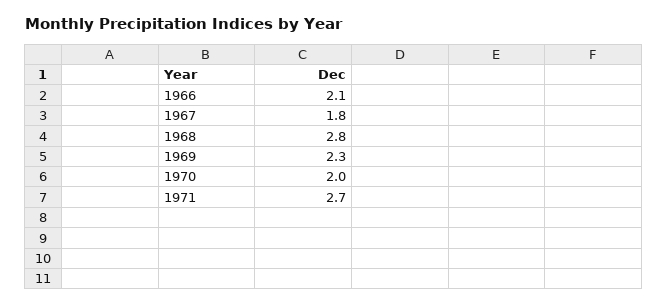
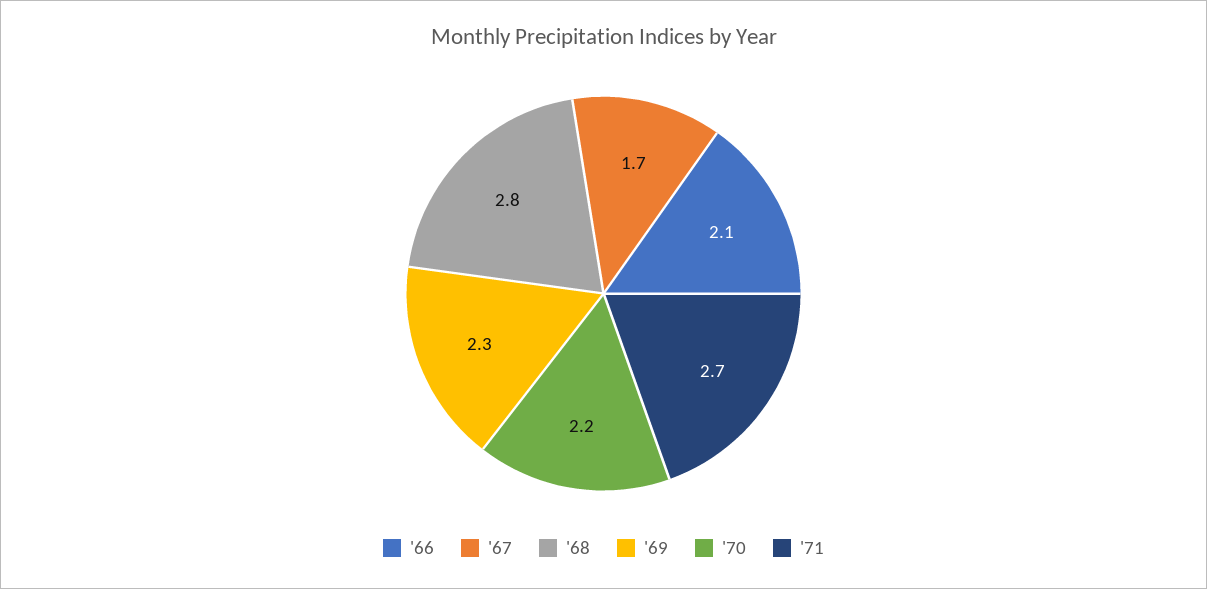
  {
    "1966": 2.1,
-   "1967": 1.8,
+   "1967": 1.7,
    "1968": 2.8,
    "1969": 2.3,
-   "1970": 2,
+   "1970": 2.2,
    "1971": 2.7
  }

